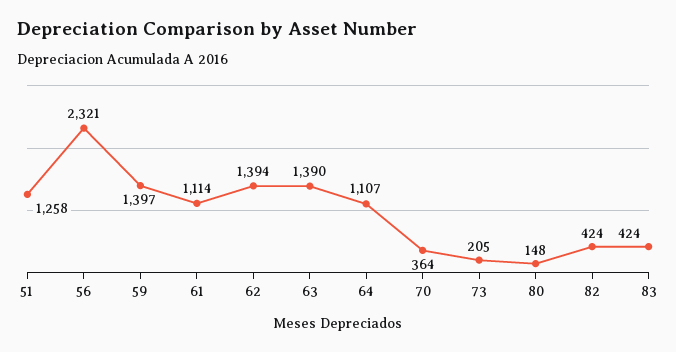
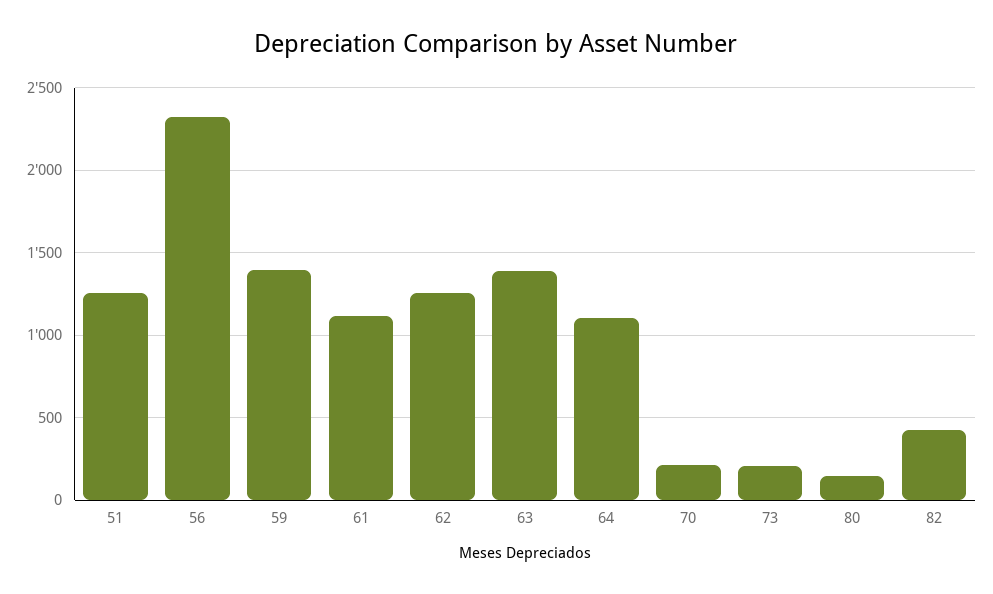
  {
    "51": 1258,
    "56": 2321,
    "59": 1397,
    "61": 1114,
-   "62": 1394,
+   "62": 1250,
    "63": 1390,
    "64": 1107,
-   "70": 364,
+   "70": 200,
    "73": 205,
    "80": 148,
-   "82": 424,
+   "82": 424
-   "83": 424
  }

